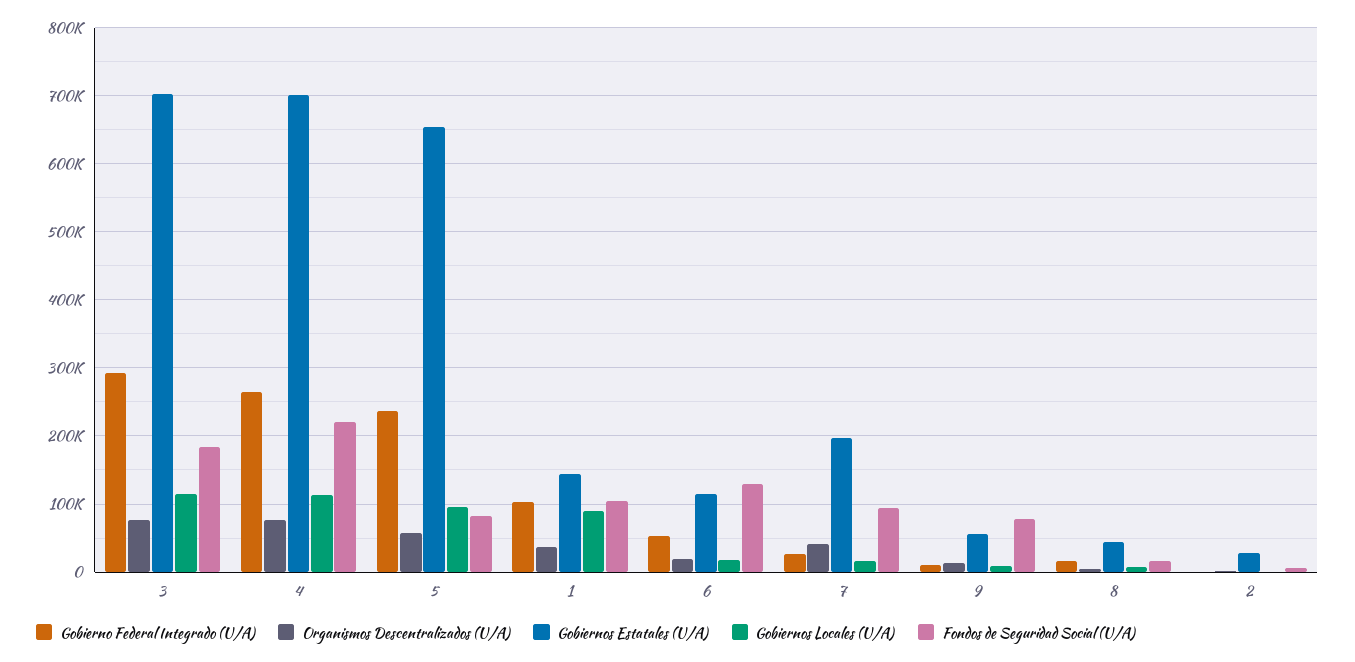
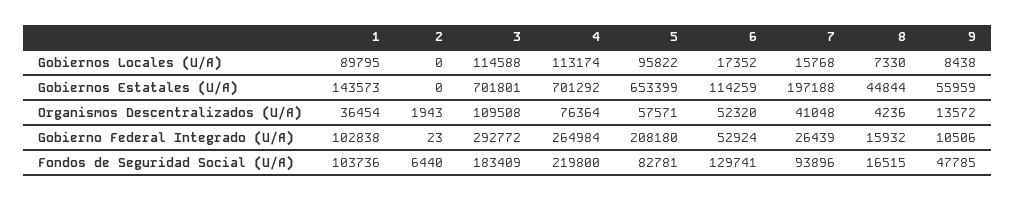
  {
    "Gobierno Federal Integrado (U/A)": {
      "3": 292772,
      "4": 264984,
-     "5": 240000,
+     "5": 208180,
      "1": 102838,
      "6": 52924,
      "7": 26439,
      "9": 10506,
      "8": 15932,
      "2": 23
    },
    "Organismos Descentralizados (U/A)": {
-     "3": 80000,
+     "3": 109508,
      "4": 76364,
      "5": 57571,
      "1": 36454,
-     "6": 20000,
+     "6": 52320,
      "7": 41048,
      "9": 13572,
      "8": 4236,
      "2": 1943
    },
    "Gobiernos Estatales (U/A)": {
      "3": 701801,
      "4": 701292,
      "5": 653399,
      "1": 143573,
      "6": 114259,
      "7": 197188,
      "9": 55959,
      "8": 44844,
-     "2": 30000
+     "2": 0
    },
    "Gobiernos Locales (U/A)": {
      "3": 114588,
      "4": 113174,
      "5": 95822,
      "1": 89795,
      "6": 17352,
      "7": 15768,
      "9": 8438,
      "8": 7330,
      "2": 0
    },
    "Fondos de Seguridad Social (U/A)": {
      "3": 183409,
      "4": 219800,
      "5": 82781,
      "1": 103736,
      "6": 129741,
      "7": 93896,
-     "9": 80000,
+     "9": 47785,
      "8": 16515,
      "2": 6440
    }
  }

